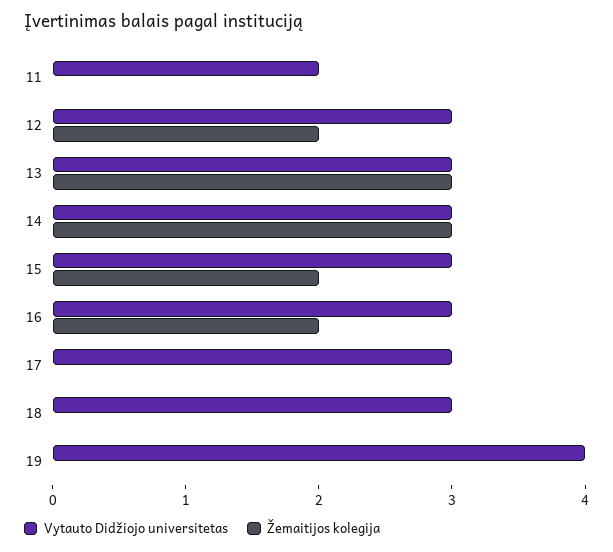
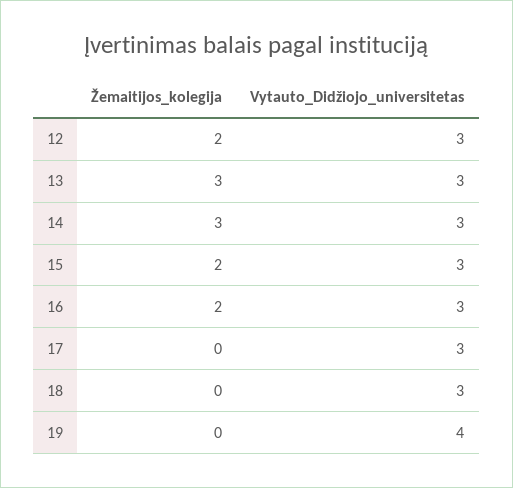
  {
    "Vytauto Didžiojo universitetas": {
-     "11": 2,
      "12": 3,
      "13": 3,
      "14": 3,
      "15": 3,
      "16": 3,
      "17": 3,
      "18": 3,
      "19": 4
    },
    "Žemaitijos kolegija": {
-     "11": 0,
      "12": 2,
      "13": 3,
      "14": 3,
      "15": 2,
      "16": 2,
      "17": 0,
      "18": 0,
      "19": 0
    }
  }

